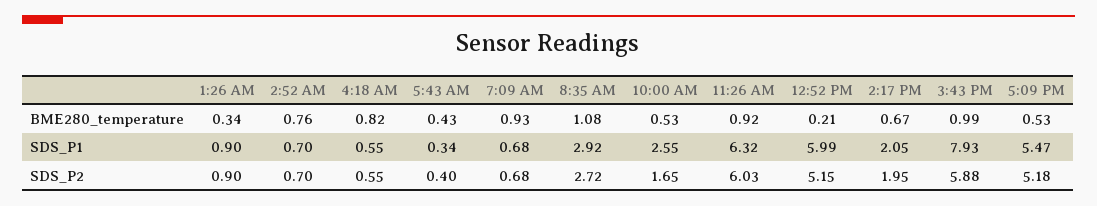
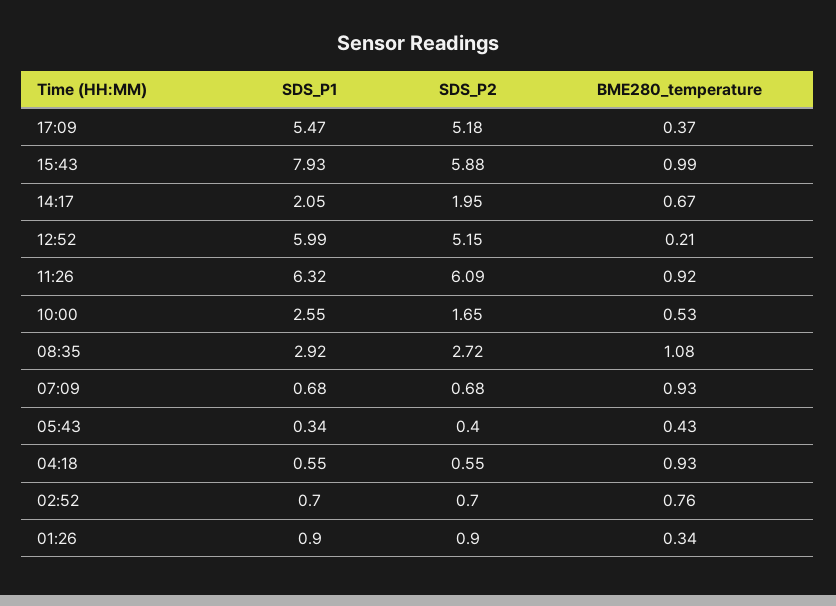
  {
    "1:26 AM": {
      "BME280_temperature": 0.34,
      "SDS_P1": 0.9,
      "SDS_P2": 0.9
    },
    "2:52 AM": {
      "BME280_temperature": 0.76,
      "SDS_P1": 0.7,
      "SDS_P2": 0.7
    },
    "4:18 AM": {
-     "BME280_temperature": 0.82,
+     "BME280_temperature": 0.93,
      "SDS_P1": 0.55,
      "SDS_P2": 0.55
    },
    "5:43 AM": {
      "BME280_temperature": 0.43,
      "SDS_P1": 0.34,
      "SDS_P2": 0.4
    },
    "7:09 AM": {
      "BME280_temperature": 0.93,
      "SDS_P1": 0.68,
      "SDS_P2": 0.68
    },
    "8:35 AM": {
      "BME280_temperature": 1.08,
      "SDS_P1": 2.92,
      "SDS_P2": 2.72
    },
    "10:00 AM": {
      "BME280_temperature": 0.53,
      "SDS_P1": 2.55,
      "SDS_P2": 1.65
    },
    "11:26 AM": {
      "BME280_temperature": 0.92,
      "SDS_P1": 6.32,
-     "SDS_P2": 6.03
+     "SDS_P2": 6.09
    },
    "12:52 PM": {
      "BME280_temperature": 0.21,
      "SDS_P1": 5.99,
      "SDS_P2": 5.15
    },
    "2:17 PM": {
      "BME280_temperature": 0.67,
      "SDS_P1": 2.05,
      "SDS_P2": 1.95
    },
    "3:43 PM": {
      "BME280_temperature": 0.99,
      "SDS_P1": 7.93,
      "SDS_P2": 5.88
    },
    "5:09 PM": {
-     "BME280_temperature": 0.53,
+     "BME280_temperature": 0.37,
      "SDS_P1": 5.47,
      "SDS_P2": 5.18
    }
  }

